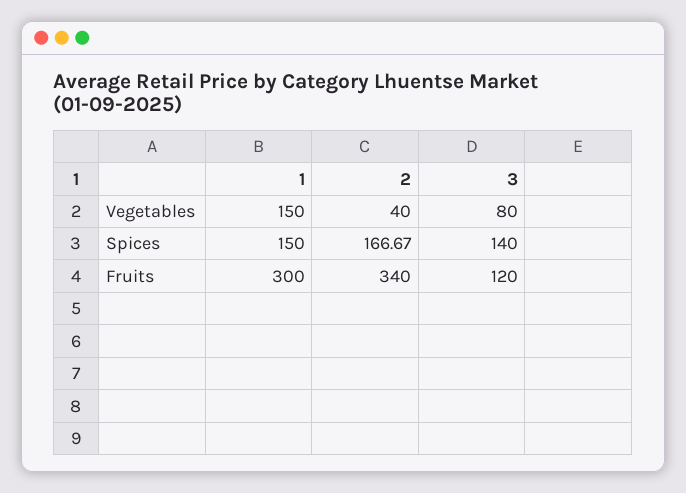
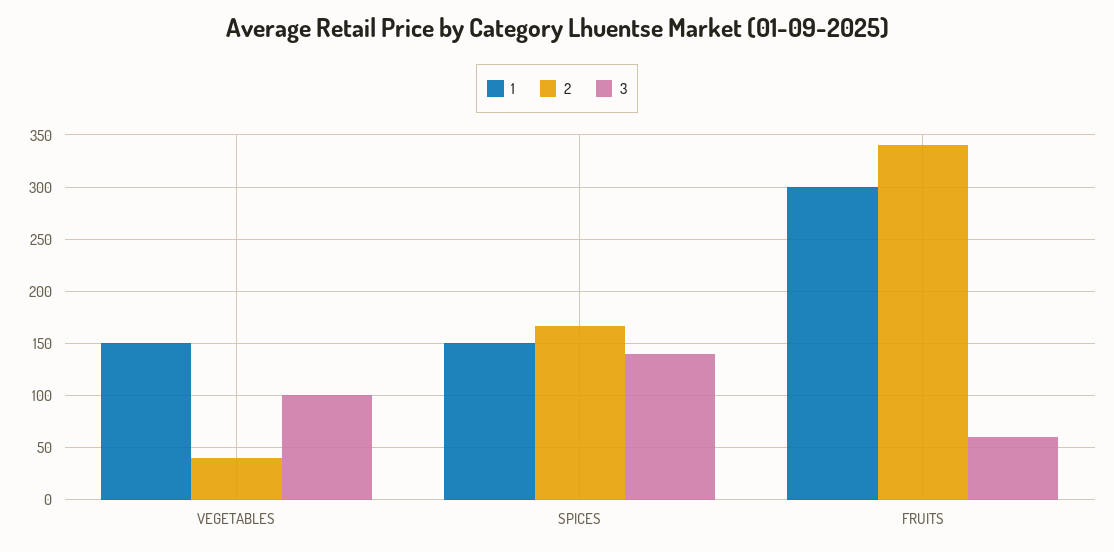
  {
    "1": {
      "Vegetables": 150,
      "Spices": 150,
      "Fruits": 300
    },
    "2": {
      "Vegetables": 40,
      "Spices": 166.67,
      "Fruits": 340
    },
    "3": {
-     "Vegetables": 80,
+     "Vegetables": 100,
      "Spices": 140,
-     "Fruits": 120
+     "Fruits": 60
    }
  }

